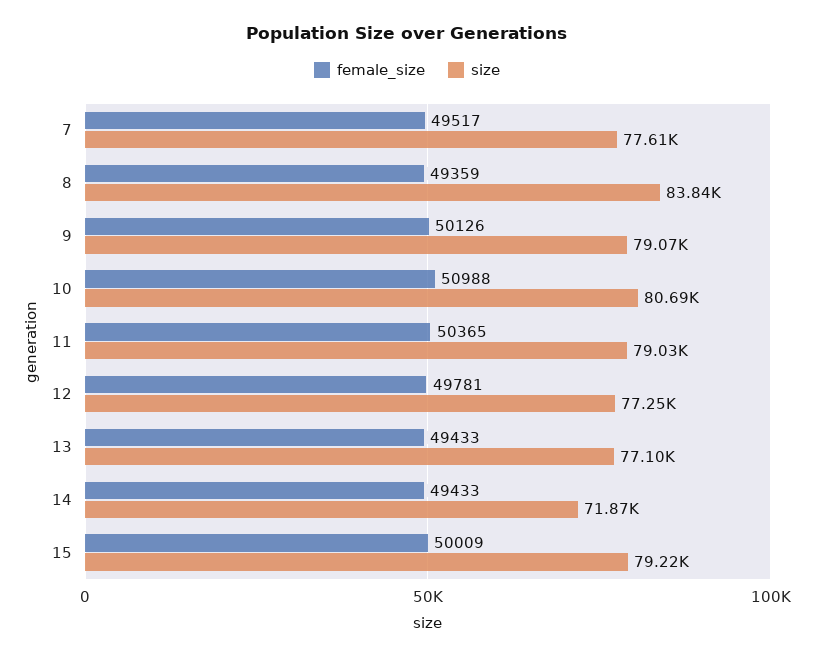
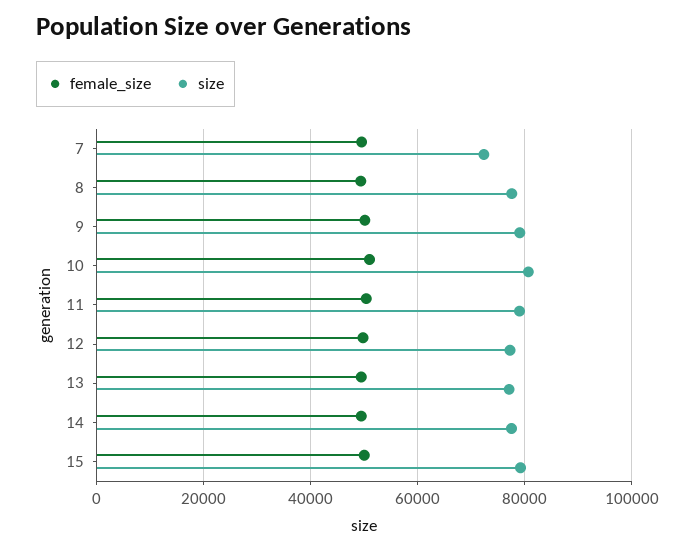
  {
    "female_size": {
      "7": 49517,
      "8": 49359,
      "9": 50126,
      "10": 50988,
      "11": 50365,
      "12": 49781,
      "13": 49433,
      "14": 49433,
      "15": 50009
    },
    "size": {
-     "7": 77610,
+     "7": 72000,
-     "8": 83840,
+     "8": 78000,
      "9": 79070,
      "10": 80690,
      "11": 79030,
      "12": 77250,
      "13": 77100,
-     "14": 71870,
+     "14": 78000,
      "15": 79220
    }
  }

